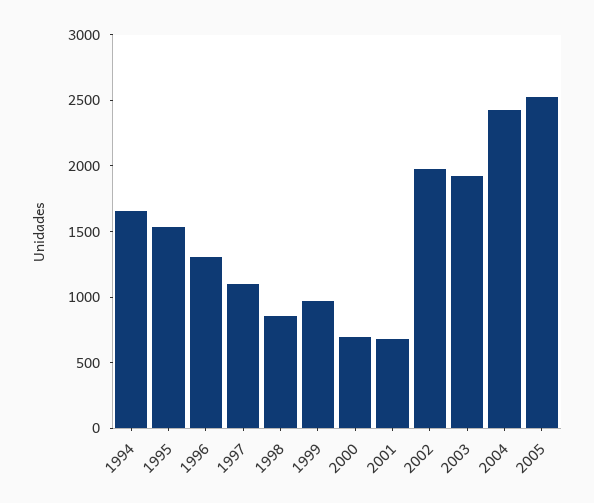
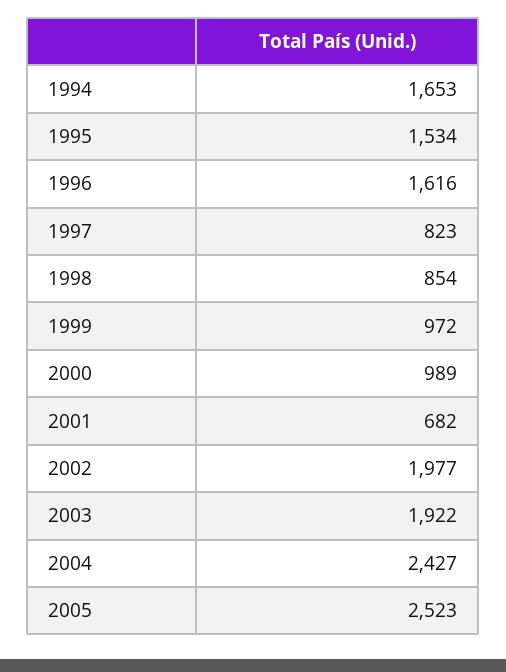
  {
    "1994": 1653,
    "1995": 1534,
-   "1996": 1300,
+   "1996": 1616,
-   "1997": 1100,
+   "1997": 823,
    "1998": 854,
    "1999": 972,
-   "2000": 700,
+   "2000": 989,
    "2001": 682,
    "2002": 1977,
    "2003": 1922,
    "2004": 2427,
    "2005": 2523
  }

